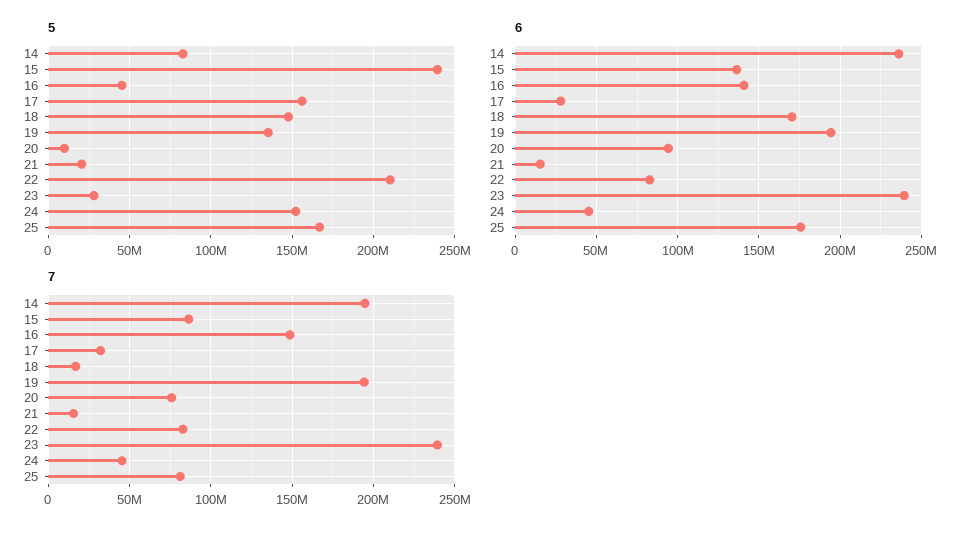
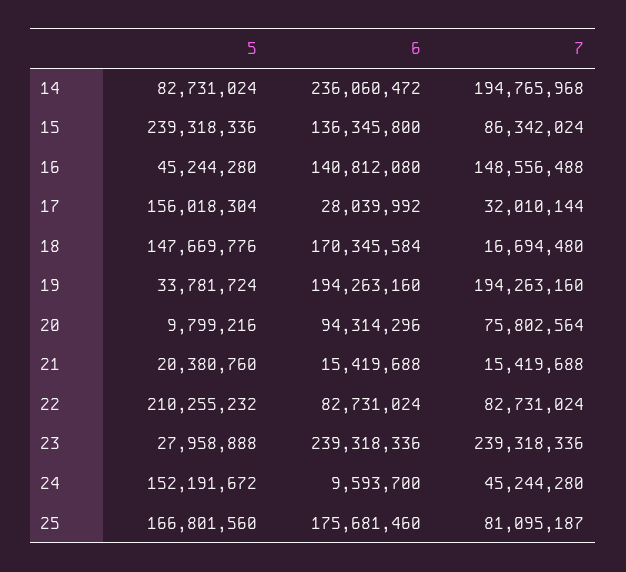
  {
    "5": {
      "14": 82731024,
      "15": 239318336,
      "16": 45244280,
      "17": 156018304,
      "18": 147669776,
-     "19": 135000000,
+     "19": 33781724,
      "20": 9799216,
      "21": 20380760,
      "22": 210255232,
      "23": 27958888,
      "24": 152191672,
      "25": 166801560
    },
    "6": {
      "14": 236060472,
      "15": 136345800,
      "16": 140812080,
      "17": 28039992,
      "18": 170345584,
      "19": 194263160,
      "20": 94314296,
      "21": 15419688,
      "22": 82731024,
      "23": 239318336,
-     "24": 45000000,
+     "24": 9593700,
      "25": 175681460
    },
    "7": {
      "14": 194765968,
      "15": 86342024,
      "16": 148556488,
      "17": 32010144,
      "18": 16694480,
      "19": 194263160,
      "20": 75802564,
      "21": 15419688,
      "22": 82731024,
      "23": 239318336,
      "24": 45244280,
      "25": 81095187
    }
  }

